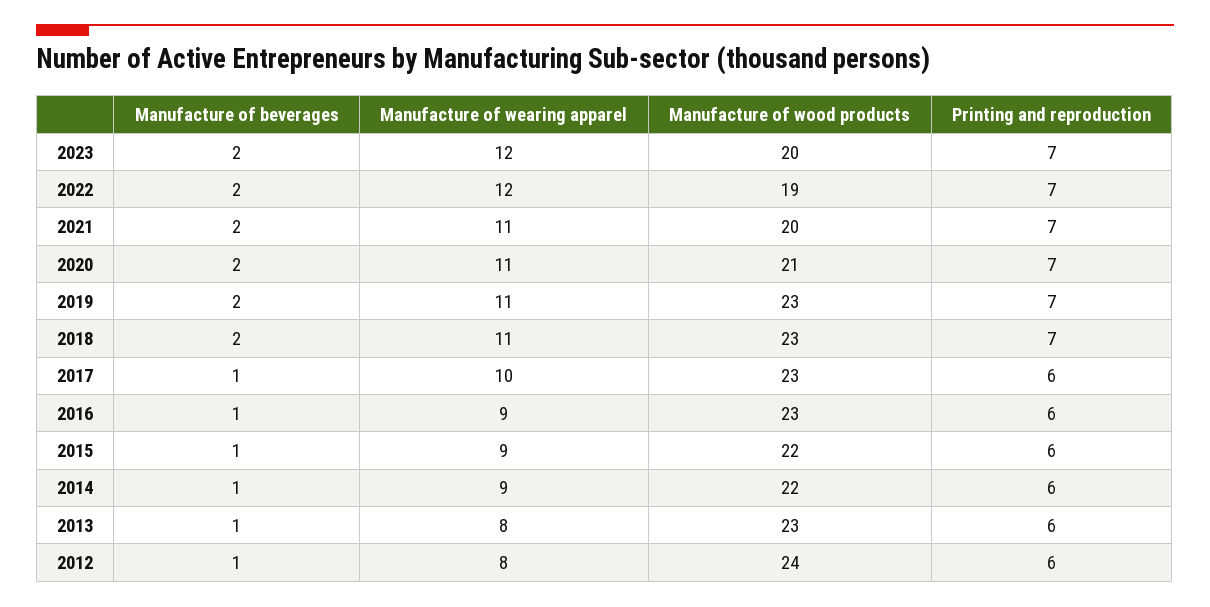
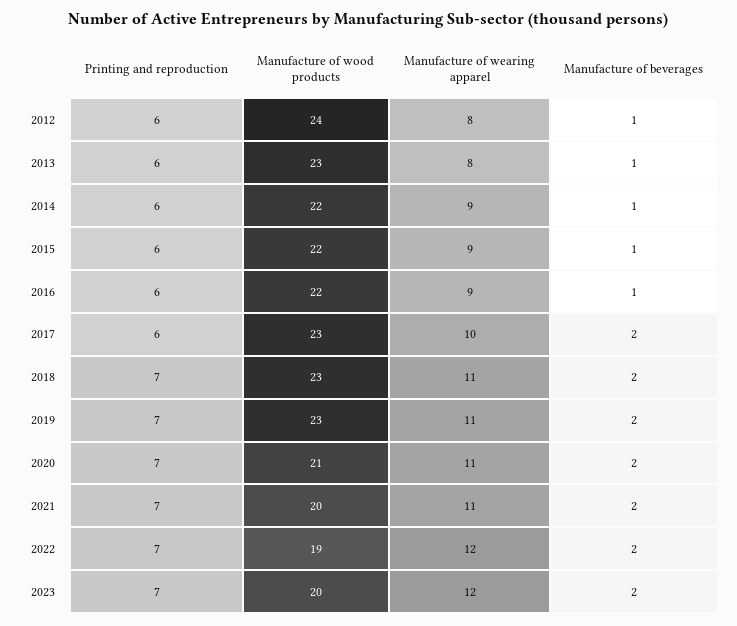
  {
    "Manufacture of beverages": {
      "2023": 2,
      "2022": 2,
      "2021": 2,
      "2020": 2,
      "2019": 2,
      "2018": 2,
-     "2017": 1,
+     "2017": 2,
      "2016": 1,
      "2015": 1,
      "2014": 1,
      "2013": 1,
      "2012": 1
    },
    "Manufacture of wearing apparel": {
      "2023": 12,
      "2022": 12,
      "2021": 11,
      "2020": 11,
      "2019": 11,
      "2018": 11,
      "2017": 10,
      "2016": 9,
      "2015": 9,
      "2014": 9,
      "2013": 8,
      "2012": 8
    },
    "Manufacture of wood products": {
      "2023": 20,
      "2022": 19,
      "2021": 20,
      "2020": 21,
      "2019": 23,
      "2018": 23,
      "2017": 23,
-     "2016": 23,
+     "2016": 22,
      "2015": 22,
      "2014": 22,
      "2013": 23,
      "2012": 24
    },
    "Printing and reproduction": {
      "2023": 7,
      "2022": 7,
      "2021": 7,
      "2020": 7,
      "2019": 7,
      "2018": 7,
      "2017": 6,
      "2016": 6,
      "2015": 6,
      "2014": 6,
      "2013": 6,
      "2012": 6
    }
  }

